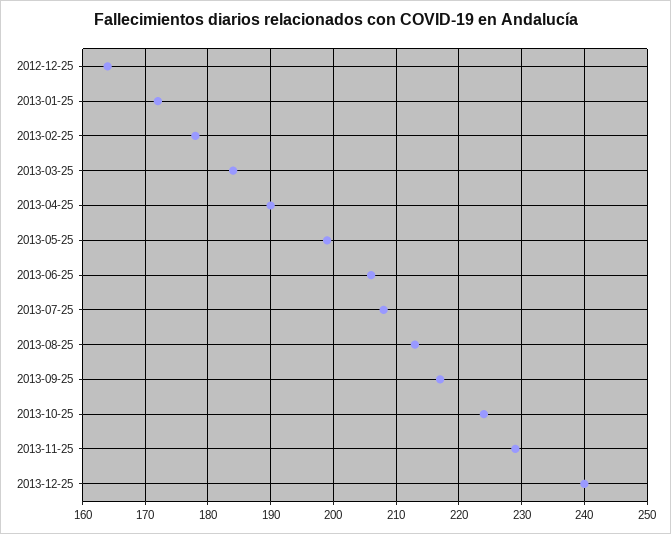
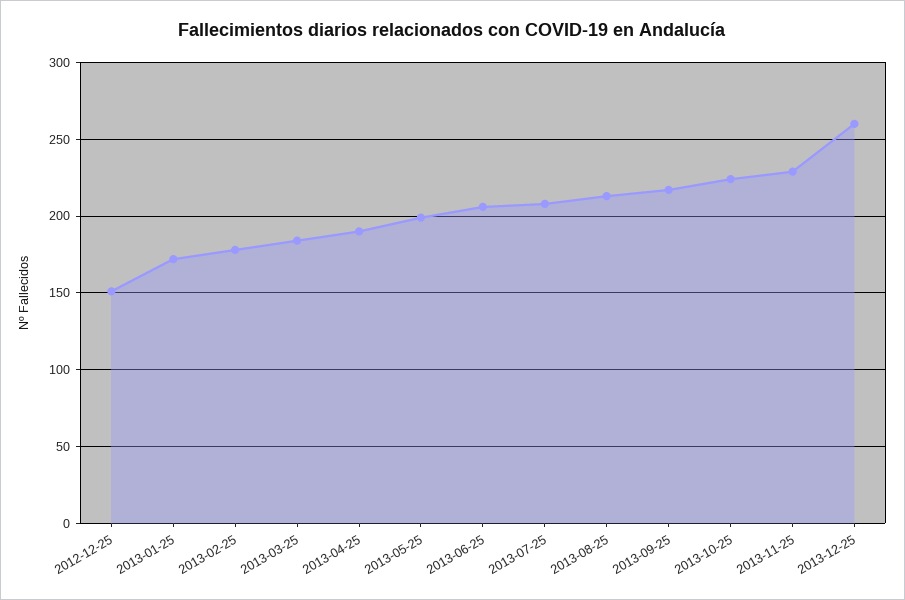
  {
-   "2012-12-25": 164,
+   "2012-12-25": 150,
    "2013-01-25": 172,
    "2013-02-25": 178,
    "2013-03-25": 184,
    "2013-04-25": 190,
    "2013-05-25": 199,
    "2013-06-25": 206,
    "2013-07-25": 208,
    "2013-08-25": 213,
    "2013-09-25": 217,
    "2013-10-25": 224,
    "2013-11-25": 229,
-   "2013-12-25": 240
+   "2013-12-25": 260
  }

